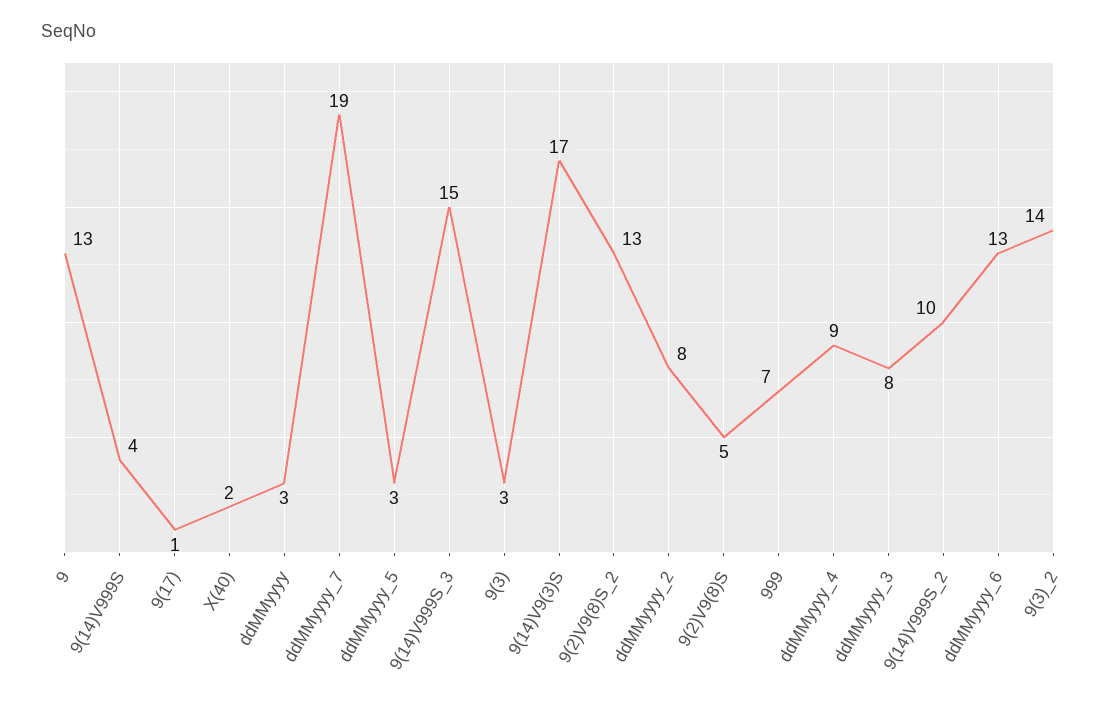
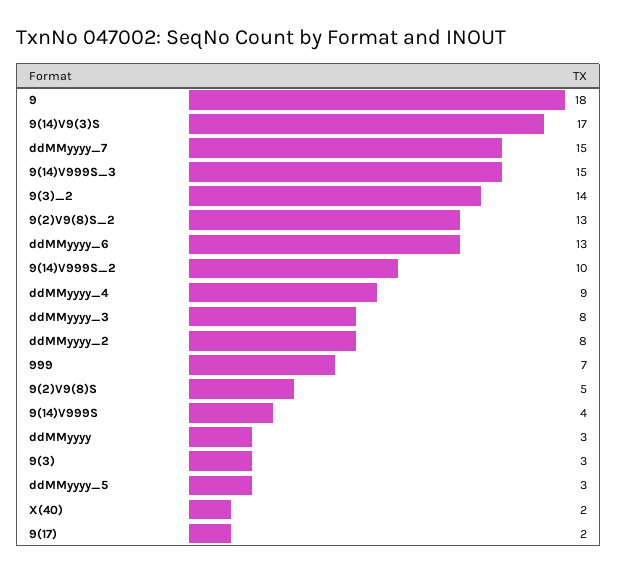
  {
-   "9": 13,
+   "9": 18,
    "9(14)V999S": 4,
-   "9(17)": 1,
+   "9(17)": 2,
    "X(40)": 2,
    "ddMMyyyy": 3,
-   "ddMMyyyy_7": 19,
+   "ddMMyyyy_7": 15,
    "ddMMyyyy_5": 3,
    "9(14)V999S_3": 15,
    "9(3)": 3,
    "9(14)V9(3)S": 17,
    "9(2)V9(8)S_2": 13,
    "ddMMyyyy_2": 8,
    "9(2)V9(8)S": 5,
    "999": 7,
    "ddMMyyyy_4": 9,
    "ddMMyyyy_3": 8,
    "9(14)V999S_2": 10,
    "ddMMyyyy_6": 13,
    "9(3)_2": 14
  }

